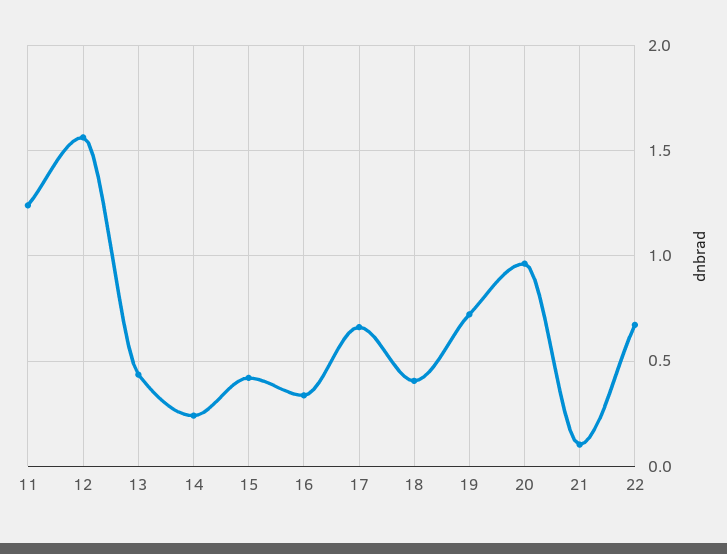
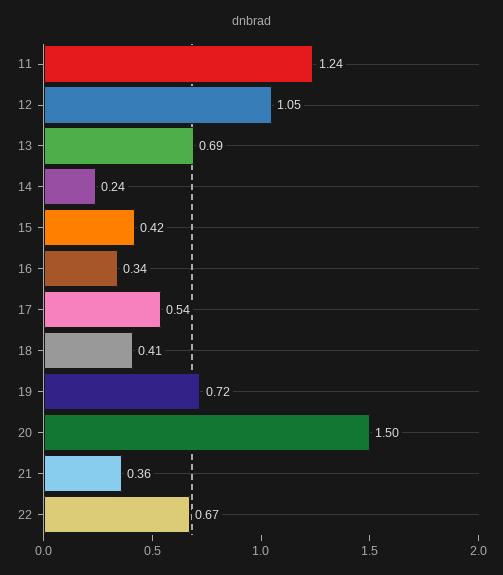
  {
    "11": 1.24,
-   "12": 1.55,
+   "12": 1.05,
-   "13": 0.45,
+   "13": 0.69,
    "14": 0.24,
    "15": 0.42,
    "16": 0.34,
-   "17": 0.65,
+   "17": 0.54,
    "18": 0.41,
    "19": 0.72,
-   "20": 0.95,
+   "20": 1.5,
-   "21": 0.1,
+   "21": 0.36,
    "22": 0.67
  }

